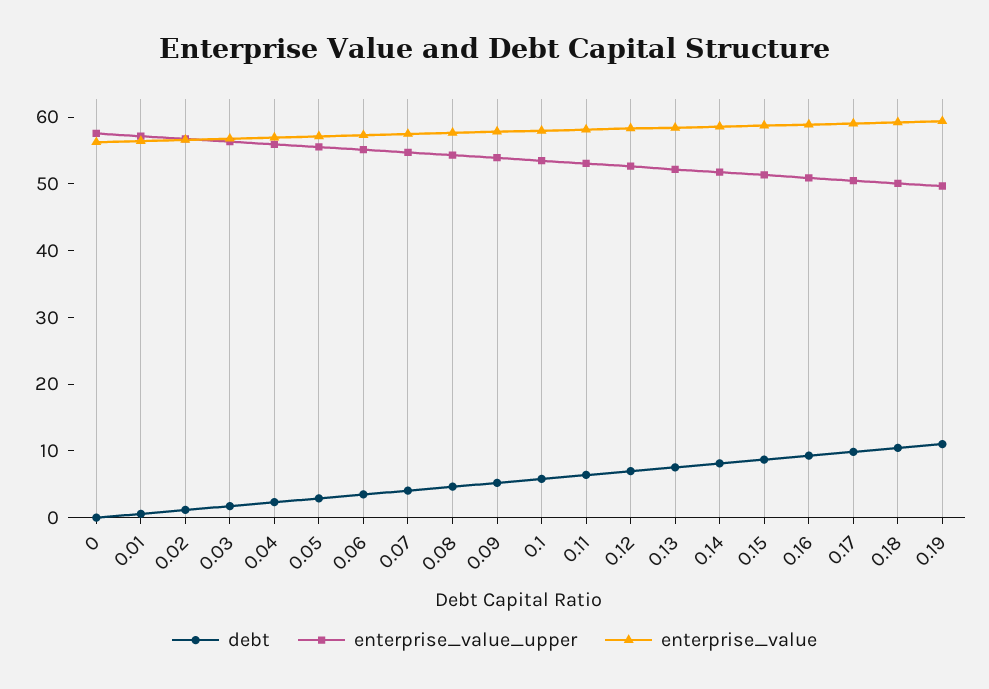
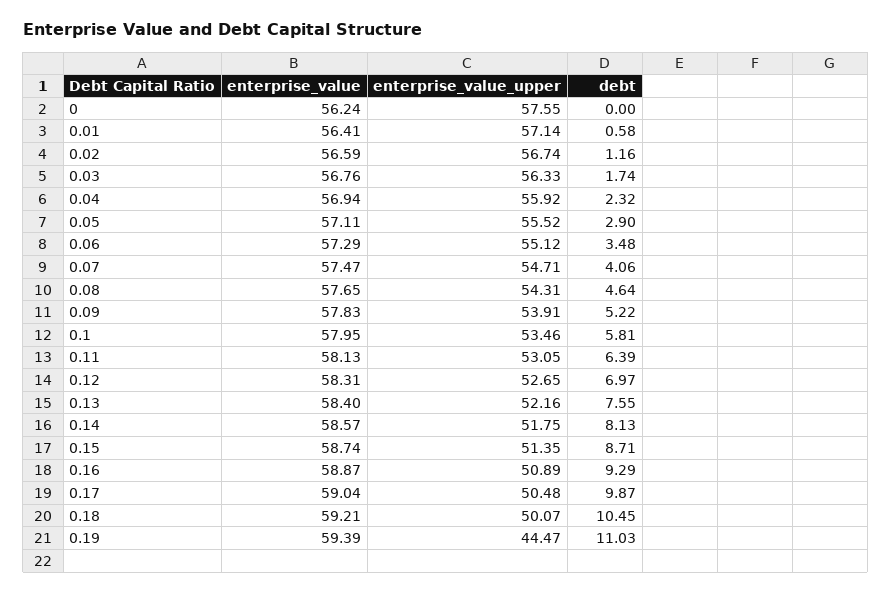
  {
    "debt": {
      "0": 0,
      "0.01": 0.58,
      "0.02": 1.16,
      "0.03": 1.74,
      "0.04": 2.32,
      "0.05": 2.9,
      "0.06": 3.48,
      "0.07": 4.06,
      "0.08": 4.64,
      "0.09": 5.22,
      "0.1": 5.81,
      "0.11": 6.39,
      "0.12": 6.97,
      "0.13": 7.55,
      "0.14": 8.13,
      "0.15": 8.71,
      "0.16": 9.29,
      "0.17": 9.87,
      "0.18": 10.45,
      "0.19": 11.03
    },
    "enterprise_value_upper": {
      "0": 57.55,
      "0.01": 57.14,
      "0.02": 56.74,
      "0.03": 56.33,
      "0.04": 55.92,
      "0.05": 55.52,
      "0.06": 55.12,
      "0.07": 54.71,
      "0.08": 54.31,
      "0.09": 53.91,
      "0.1": 53.46,
      "0.11": 53.05,
      "0.12": 52.65,
      "0.13": 52.16,
      "0.14": 51.75,
      "0.15": 51.35,
      "0.16": 50.89,
      "0.17": 50.48,
      "0.18": 50.07,
-     "0.19": 50
+     "0.19": 44.47
    },
    "enterprise_value": {
      "0": 56.24,
      "0.01": 56.41,
      "0.02": 56.59,
      "0.03": 56.76,
      "0.04": 56.94,
      "0.05": 57.11,
      "0.06": 57.29,
      "0.07": 57.47,
      "0.08": 57.65,
      "0.09": 57.83,
      "0.1": 57.95,
      "0.11": 58.13,
      "0.12": 58.31,
      "0.13": 58.4,
      "0.14": 58.57,
      "0.15": 58.74,
      "0.16": 58.87,
      "0.17": 59.04,
      "0.18": 59.21,
      "0.19": 59.39
    }
  }

